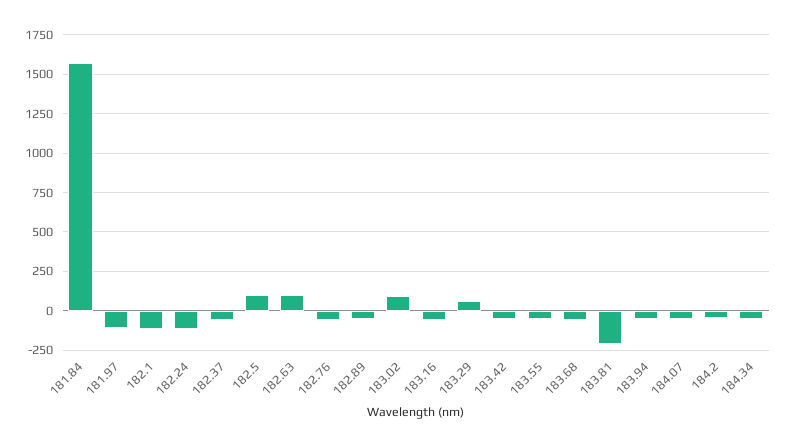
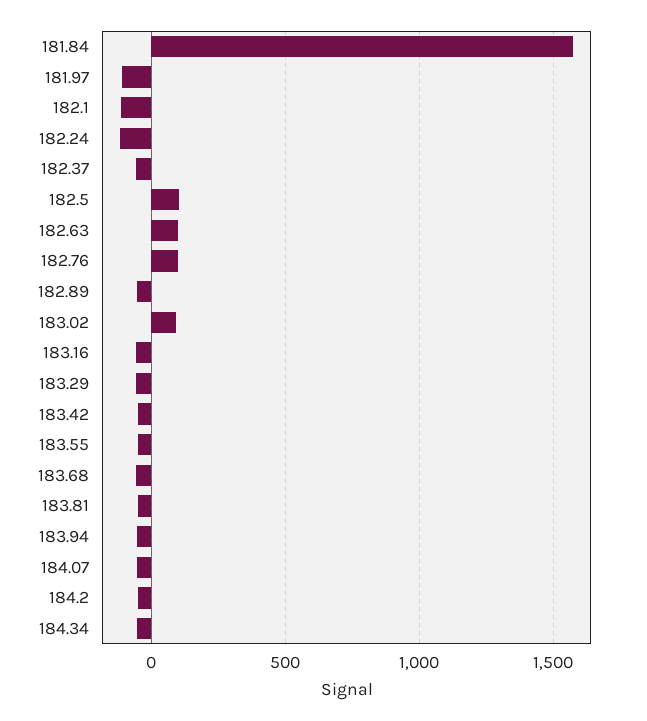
  {
    "181.84": 1550,
    "181.97": -100,
    "182.1": -100,
    "182.24": -100,
    "182.37": -50,
    "182.5": 100,
    "182.63": 100,
-   "182.76": -50,
+   "182.76": 100,
    "182.89": -50,
    "183.02": 100,
    "183.16": -50,
-   "183.29": 50,
+   "183.29": -50,
    "183.42": -50,
    "183.55": -50,
    "183.68": -50,
-   "183.81": -200,
+   "183.81": -50,
    "183.94": -50,
    "184.07": -50,
    "184.2": -50,
    "184.34": -50
  }

